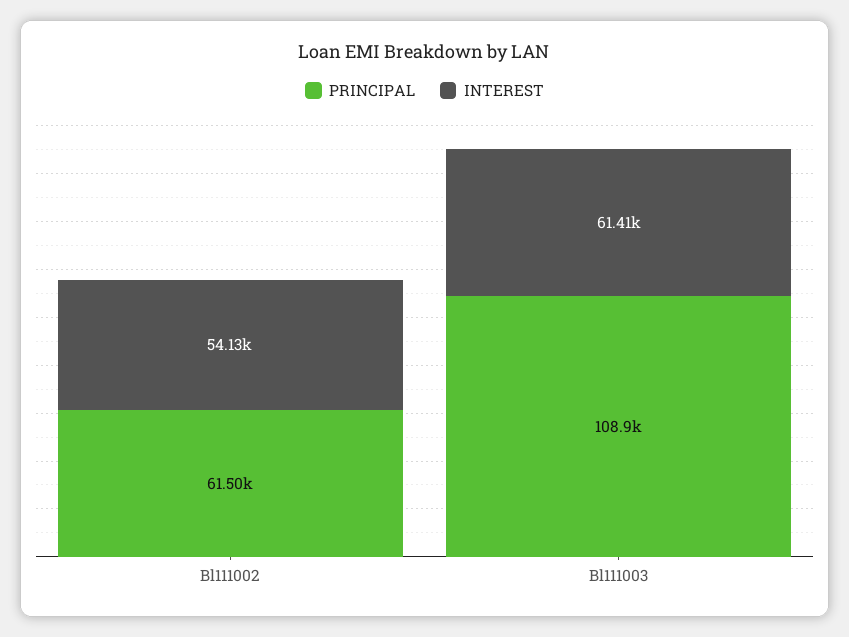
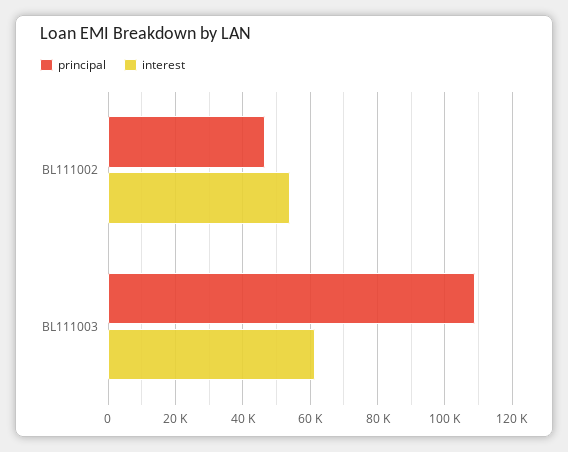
  {
    "PRINCIPAL": {
-     "Bl111002": 61500,
+     "Bl111002": 46000,
      "Bl111003": 108900
    },
    "INTEREST": {
      "Bl111002": 54130,
      "Bl111003": 61410
    }
  }

